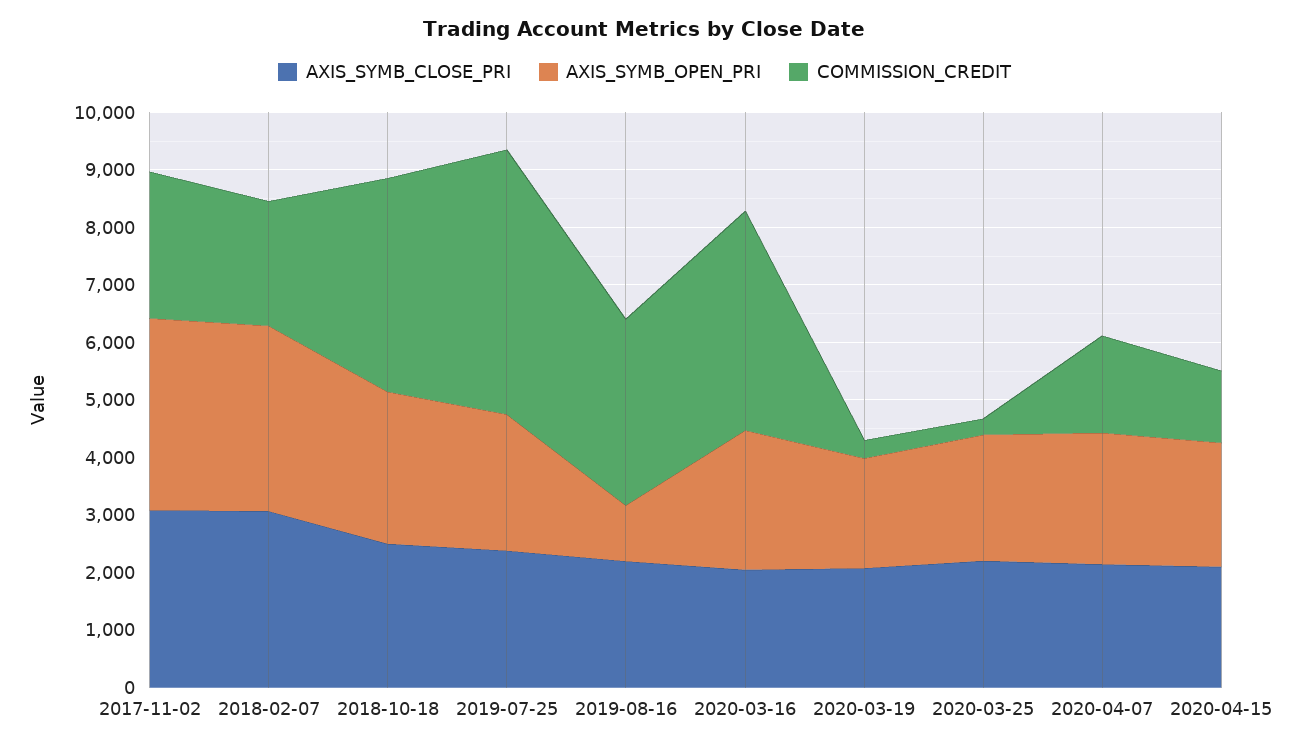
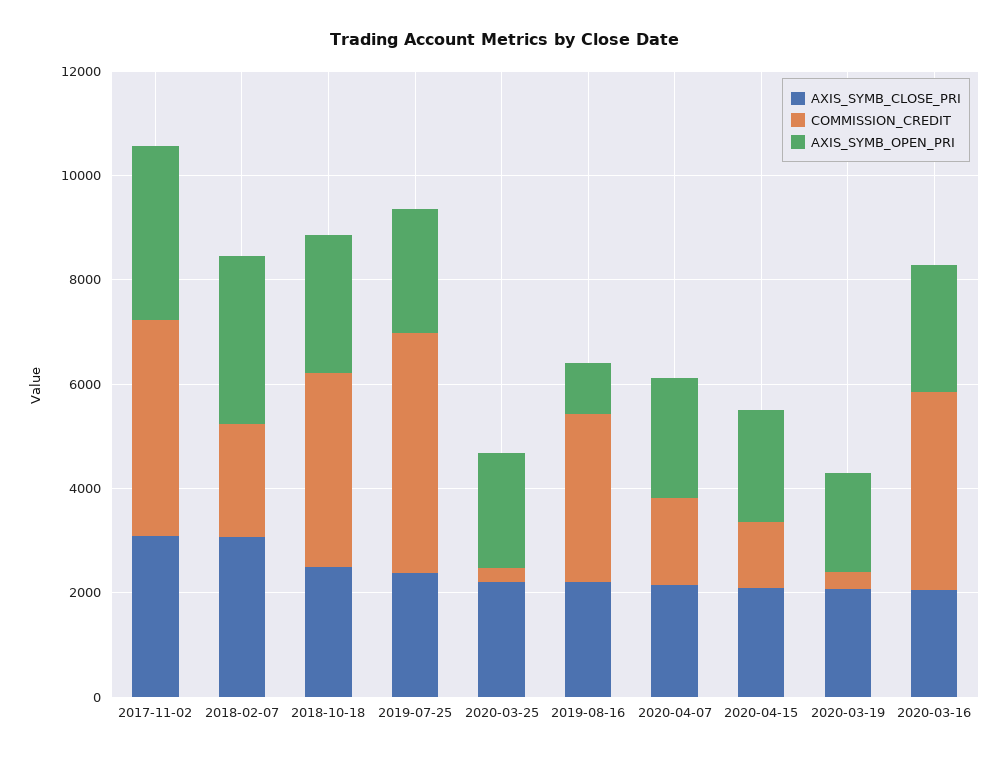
  {
    "AXIS_SYMB_CLOSE_PRI": {
      "2017-11-02": 3000,
      "2018-02-07": 3000,
      "2018-10-18": 2400,
      "2019-07-25": 2400,
      "2019-08-16": 2200,
      "2020-03-16": 2000,
      "2020-03-19": 2000,
      "2020-03-25": 2200,
      "2020-04-07": 2200,
      "2020-04-15": 2000
    },
    "AXIS_SYMB_OPEN_PRI": {
      "2017-11-02": 3400,
      "2018-02-07": 3200,
      "2018-10-18": 2600,
      "2019-07-25": 2400,
      "2019-08-16": 1000,
      "2020-03-16": 2400,
      "2020-03-19": 2000,
      "2020-03-25": 2200,
      "2020-04-07": 2200,
      "2020-04-15": 2200
    },
    "COMMISSION_CREDIT": {
-     "2017-11-02": 2600,
+     "2017-11-02": 4000,
      "2018-02-07": 2200,
      "2018-10-18": 3800,
      "2019-07-25": 4600,
      "2019-08-16": 3200,
      "2020-03-16": 3800,
      "2020-03-19": 400,
      "2020-03-25": 200,
      "2020-04-07": 1600,
      "2020-04-15": 1200
    }
  }

